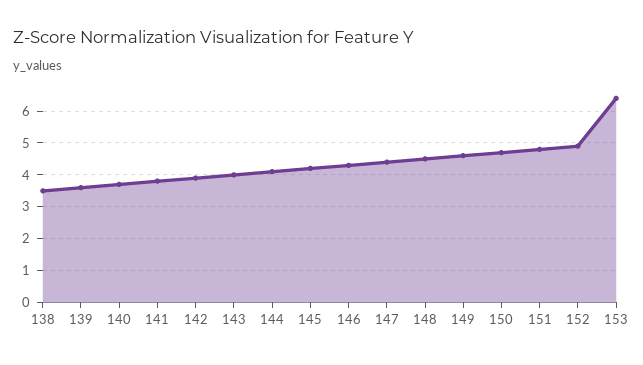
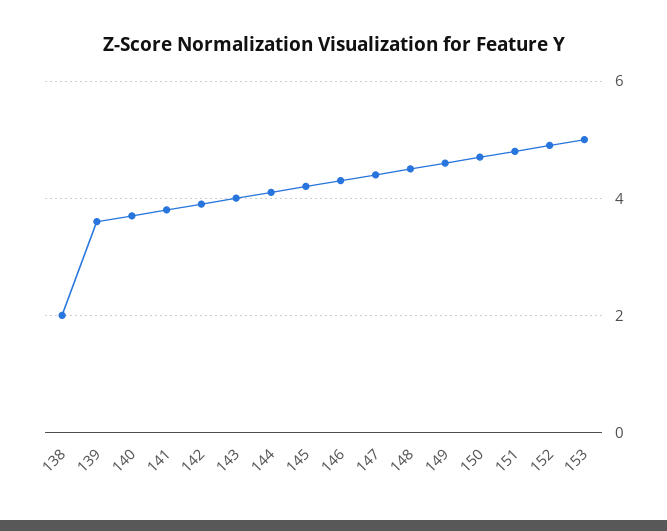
  {
-   "138": 3.5,
+   "138": 2,
    "139": 3.5,
    "140": 3.5,
    "141": 4,
    "142": 4,
    "143": 4,
    "144": 4,
    "145": 4,
    "146": 4.5,
    "147": 4.5,
    "148": 4.5,
    "149": 4.5,
    "150": 4.5,
    "151": 5,
    "152": 5,
-   "153": 6.5
+   "153": 5
  }

